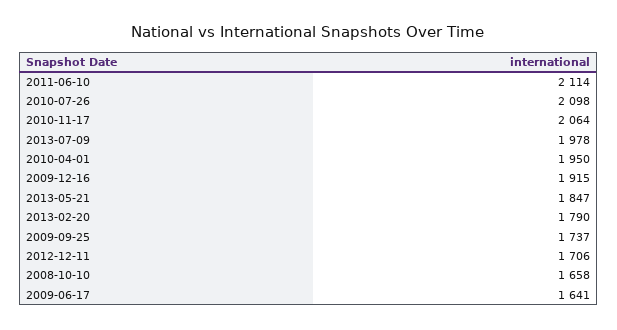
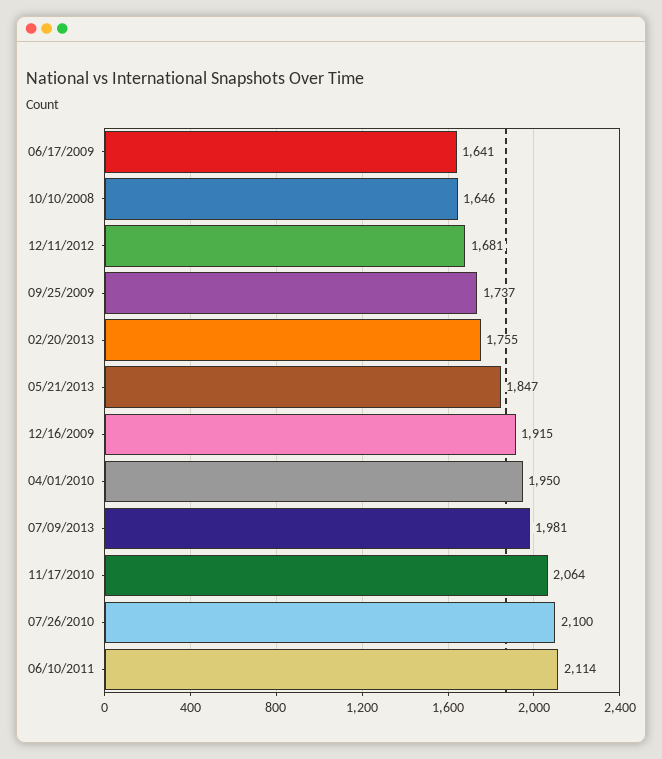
  {
    "2011-06-10": 2114,
-   "2010-07-26": 2098,
+   "2010-07-26": 2100,
    "2010-11-17": 2064,
-   "2013-07-09": 1978,
+   "2013-07-09": 1981,
    "2010-04-01": 1950,
    "2009-12-16": 1915,
    "2013-05-21": 1847,
-   "2013-02-20": 1790,
+   "2013-02-20": 1755,
    "2009-09-25": 1737,
-   "2012-12-11": 1706,
+   "2012-12-11": 1681,
-   "2008-10-10": 1658,
+   "2008-10-10": 1646,
    "2009-06-17": 1641
  }

